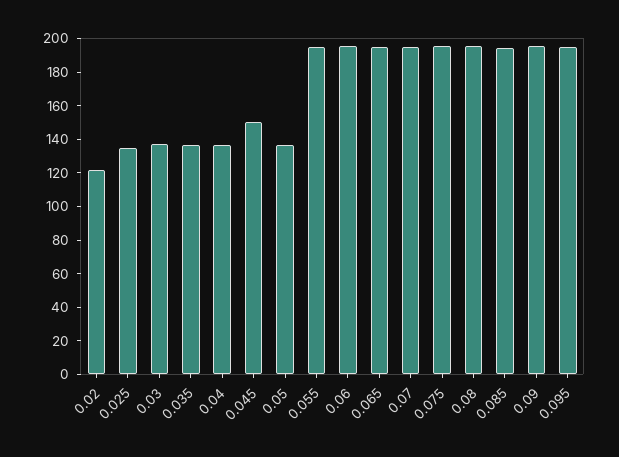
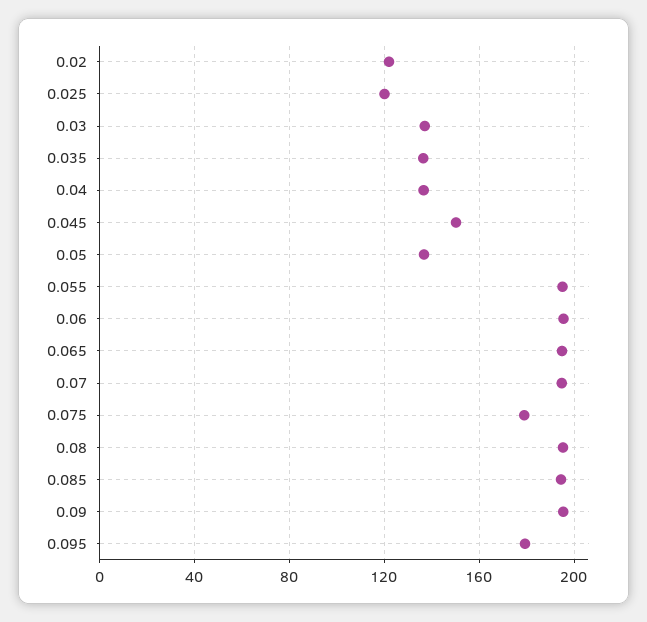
  {
    "0.02": 120,
-   "0.025": 135,
+   "0.025": 120,
    "0.03": 135,
    "0.035": 135,
    "0.04": 135,
    "0.045": 150,
    "0.05": 135,
    "0.055": 195,
    "0.06": 195,
    "0.065": 195,
    "0.07": 195,
-   "0.075": 195,
+   "0.075": 180,
    "0.08": 195,
    "0.085": 195,
    "0.09": 195,
-   "0.095": 195
+   "0.095": 180
  }

